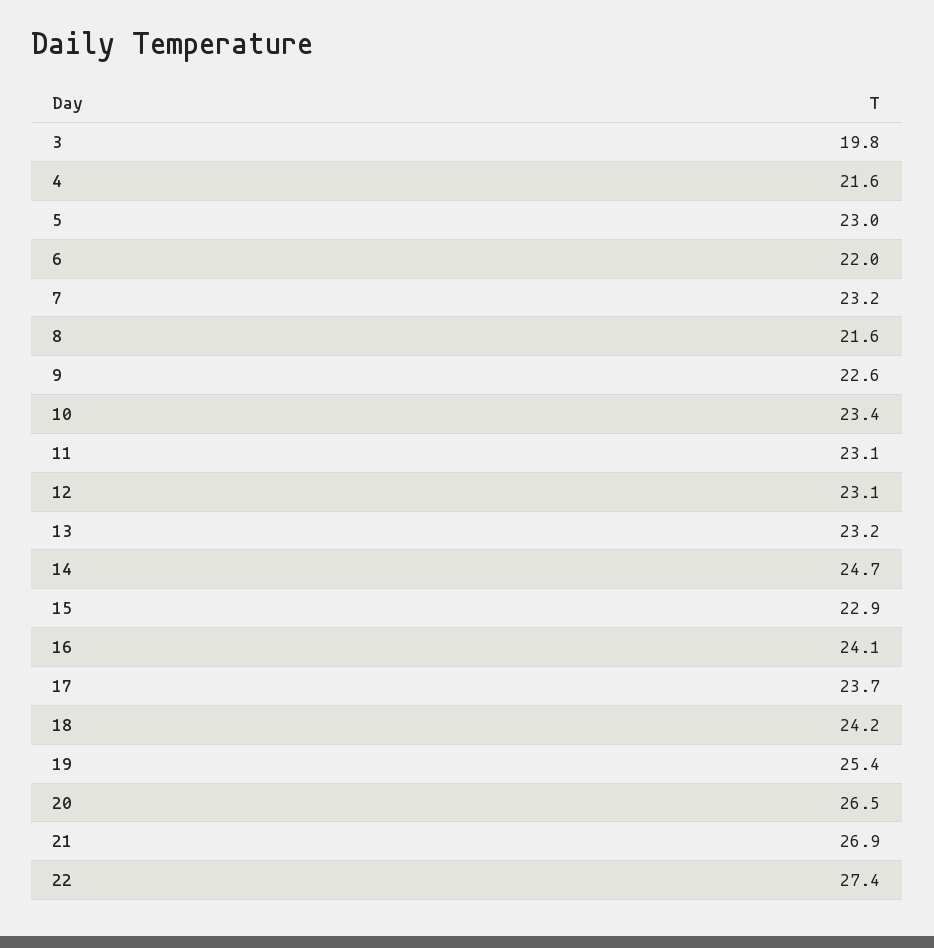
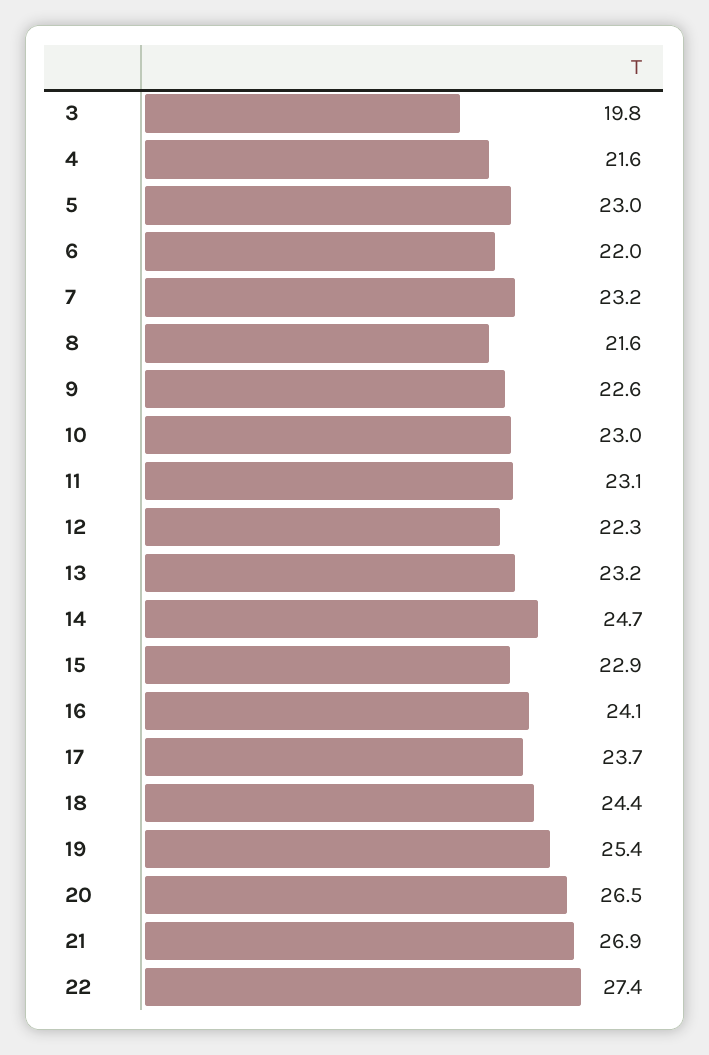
  {
    "3": 19.8,
    "4": 21.6,
    "5": 23,
    "6": 22,
    "7": 23.2,
    "8": 21.6,
    "9": 22.6,
-   "10": 23.4,
+   "10": 23,
    "11": 23.1,
-   "12": 23.1,
+   "12": 22.3,
    "13": 23.2,
    "14": 24.7,
    "15": 22.9,
    "16": 24.1,
    "17": 23.7,
-   "18": 24.2,
+   "18": 24.4,
    "19": 25.4,
    "20": 26.5,
    "21": 26.9,
    "22": 27.4
  }

